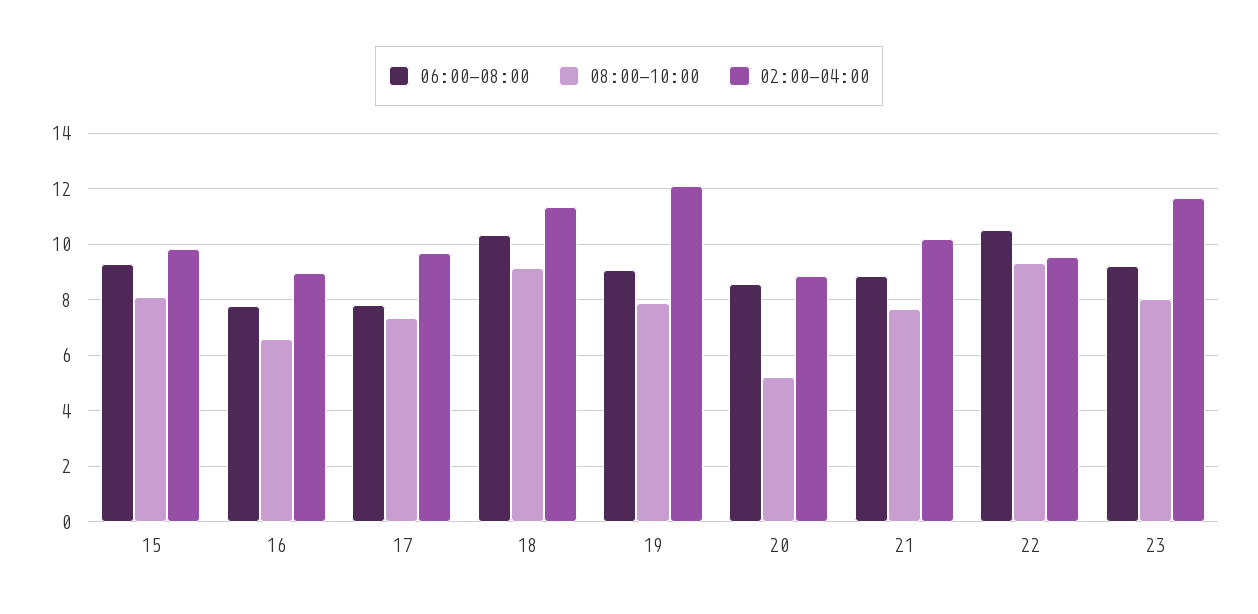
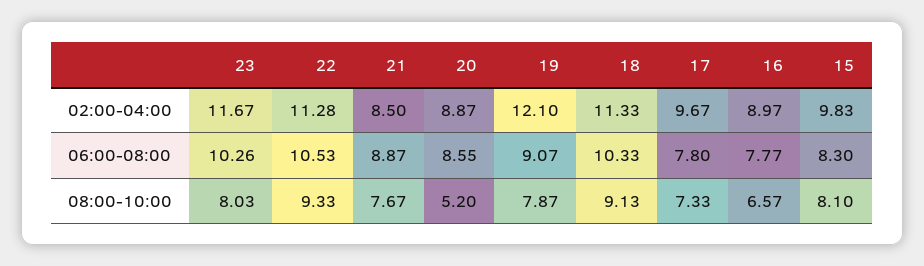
  {
    "06:00-08:00": {
-     "15": 9.25,
+     "15": 8.3,
      "16": 7.77,
      "17": 7.8,
      "18": 10.33,
      "19": 9.07,
      "20": 8.55,
      "21": 8.87,
      "22": 10.53,
-     "23": 9.25
+     "23": 10.26
    },
    "08:00-10:00": {
      "15": 8.1,
      "16": 6.57,
      "17": 7.33,
      "18": 9.13,
      "19": 7.87,
      "20": 5.2,
      "21": 7.67,
      "22": 9.33,
      "23": 8.03
    },
    "02:00-04:00": {
      "15": 9.83,
      "16": 8.97,
      "17": 9.67,
      "18": 11.33,
      "19": 12.1,
      "20": 8.87,
-     "21": 10.25,
+     "21": 8.5,
-     "22": 9.5,
+     "22": 11.28,
      "23": 11.67
    }
  }

